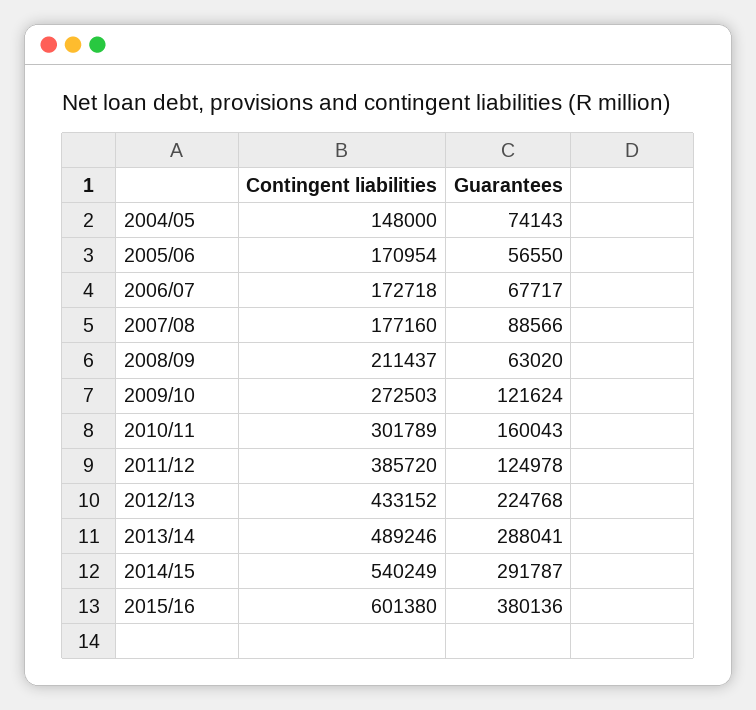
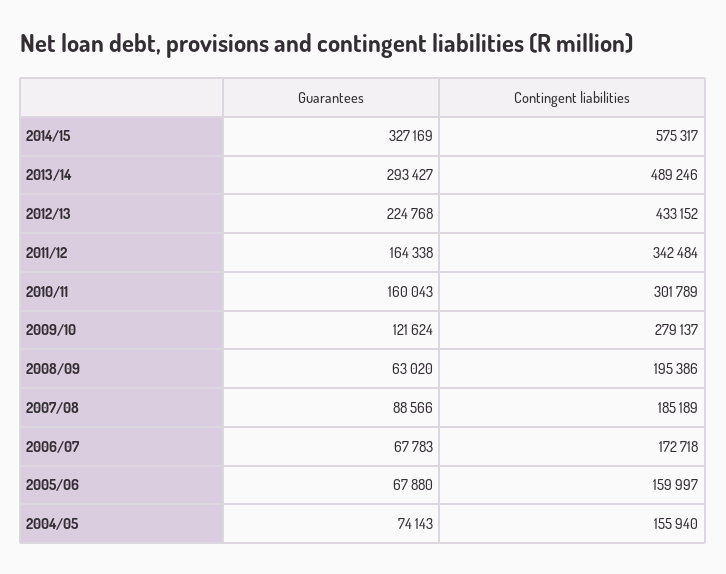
  {
    "Contingent liabilities": {
-     "2004/05": 148000,
+     "2004/05": 155940,
-     "2005/06": 170954,
+     "2005/06": 159997,
      "2006/07": 172718,
-     "2007/08": 177160,
+     "2007/08": 185189,
-     "2008/09": 211437,
+     "2008/09": 195386,
-     "2009/10": 272503,
+     "2009/10": 279137,
      "2010/11": 301789,
-     "2011/12": 385720,
+     "2011/12": 342484,
      "2012/13": 433152,
      "2013/14": 489246,
-     "2014/15": 540249,
+     "2014/15": 575317
-     "2015/16": 601380
    },
    "Guarantees": {
      "2004/05": 74143,
-     "2005/06": 56550,
+     "2005/06": 67880,
-     "2006/07": 67717,
+     "2006/07": 67783,
      "2007/08": 88566,
      "2008/09": 63020,
      "2009/10": 121624,
      "2010/11": 160043,
-     "2011/12": 124978,
+     "2011/12": 164338,
      "2012/13": 224768,
-     "2013/14": 288041,
+     "2013/14": 293427,
-     "2014/15": 291787,
+     "2014/15": 327169
-     "2015/16": 380136
    }
  }

